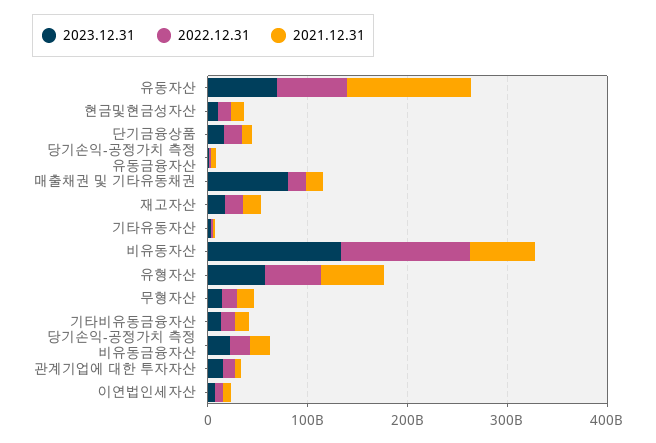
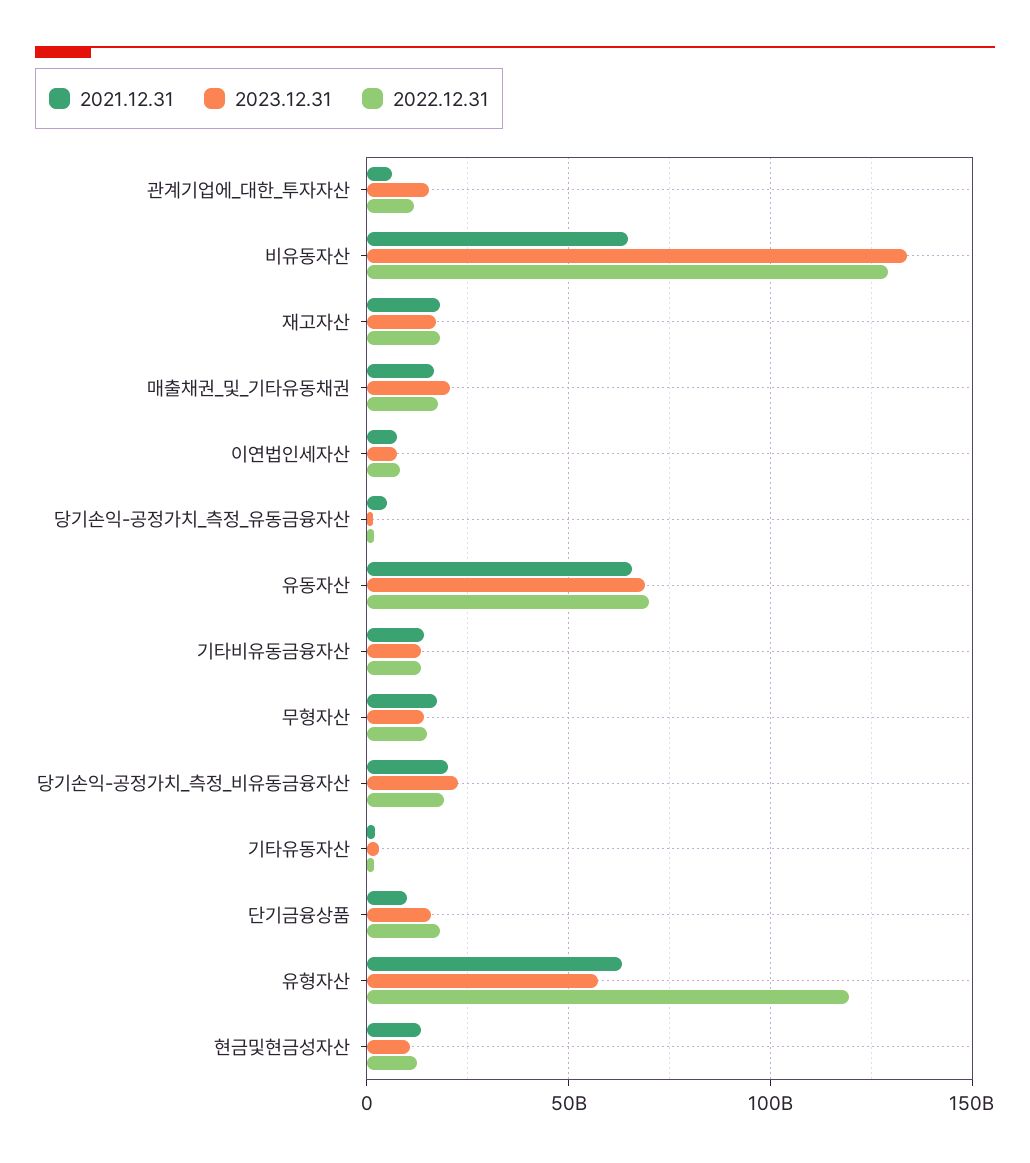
  {
    "2023.12.31": {
      "유동자산": 70000000000,
      "현금및현금성자산": 10000000000,
      "단기금융상품": 15000000000,
      "당기손익-공정가치 측정 유동금융자산": 0,
-     "매출채권 및 기타유동채권": 80000000000,
+     "매출채권 및 기타유동채권": 20000000000,
      "재고자산": 15000000000,
      "기타유동자산": 5000000000,
      "비유동자산": 135000000000,
      "유형자산": 55000000000,
      "무형자산": 15000000000,
      "기타비유동금융자산": 15000000000,
      "당기손익-공정가치 측정 비유동금융자산": 25000000000,
      "관계기업에 대한 투자자산": 15000000000,
      "이연법인세자산": 5000000000
    },
    "2022.12.31": {
      "유동자산": 70000000000,
      "현금및현금성자산": 15000000000,
      "단기금융상품": 20000000000,
      "당기손익-공정가치 측정 유동금융자산": 0,
      "매출채권 및 기타유동채권": 20000000000,
      "재고자산": 20000000000,
      "기타유동자산": 0,
      "비유동자산": 130000000000,
-     "유형자산": 60000000000,
+     "유형자산": 120000000000,
      "무형자산": 15000000000,
      "기타비유동금융자산": 15000000000,
      "당기손익-공정가치 측정 비유동금융자산": 20000000000,
      "관계기업에 대한 투자자산": 10000000000,
      "이연법인세자산": 10000000000
    },
    "2021.12.31": {
-     "유동자산": 120000000000,
+     "유동자산": 65000000000,
      "현금및현금성자산": 15000000000,
      "단기금융상품": 10000000000,
      "당기손익-공정가치 측정 유동금융자산": 5000000000,
      "매출채권 및 기타유동채권": 15000000000,
      "재고자산": 20000000000,
      "기타유동자산": 0,
      "비유동자산": 65000000000,
      "유형자산": 65000000000,
      "무형자산": 15000000000,
      "기타비유동금융자산": 15000000000,
      "당기손익-공정가치 측정 비유동금융자산": 20000000000,
      "관계기업에 대한 투자자산": 5000000000,
      "이연법인세자산": 10000000000
    }
  }

